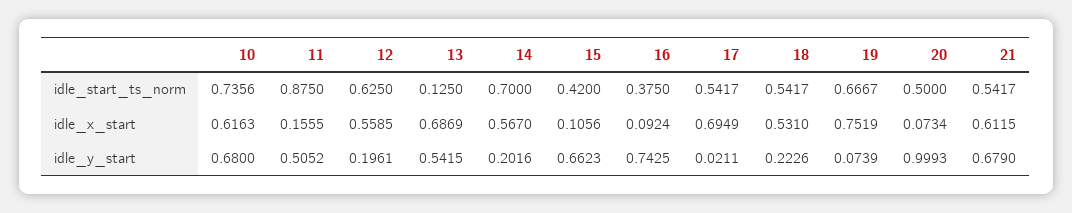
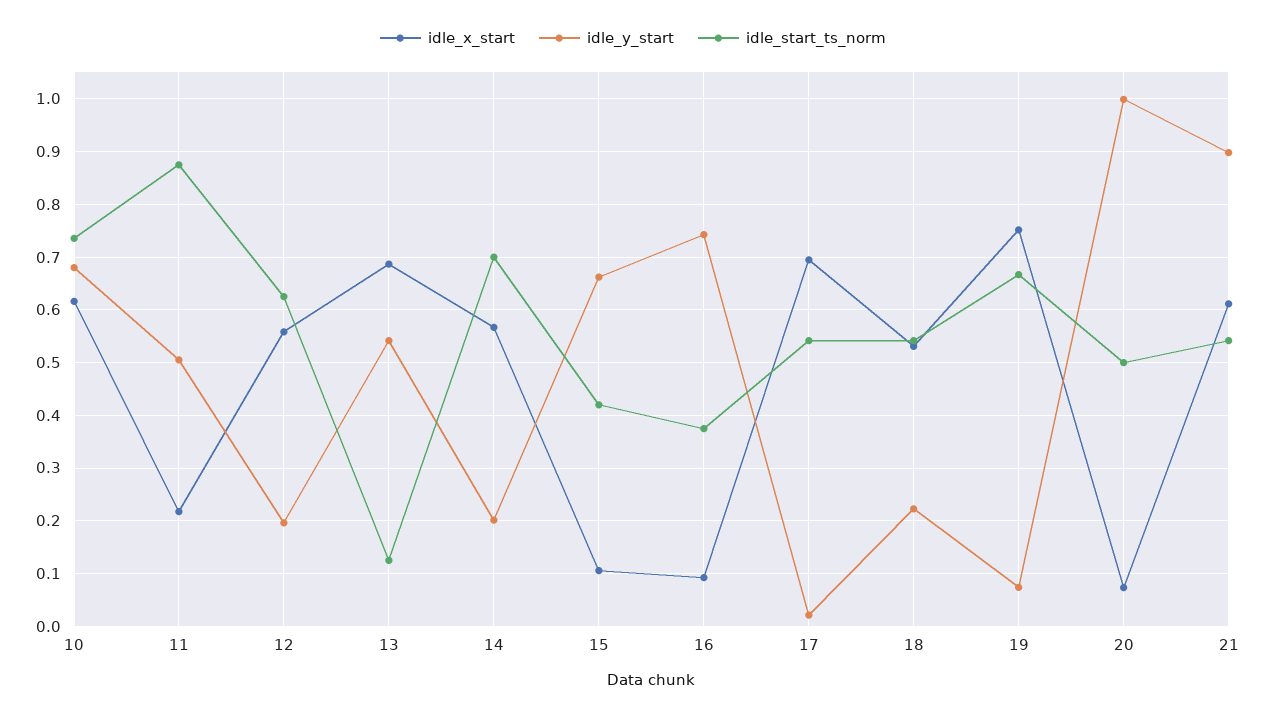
  {
    "idle_start_ts_norm": {
      "10": 0.7356,
      "11": 0.875,
      "12": 0.625,
      "13": 0.125,
      "14": 0.7,
      "15": 0.42,
      "16": 0.375,
      "17": 0.5417,
      "18": 0.5417,
      "19": 0.6667,
      "20": 0.5,
      "21": 0.5417
    },
    "idle_x_start": {
      "10": 0.6163,
-     "11": 0.1555,
+     "11": 0.22,
      "12": 0.5585,
      "13": 0.6869,
      "14": 0.567,
      "15": 0.1056,
      "16": 0.0924,
      "17": 0.6949,
      "18": 0.531,
      "19": 0.7519,
      "20": 0.0734,
      "21": 0.6115
    },
    "idle_y_start": {
      "10": 0.68,
      "11": 0.5052,
      "12": 0.1961,
      "13": 0.5415,
      "14": 0.2016,
      "15": 0.6623,
      "16": 0.7425,
      "17": 0.0211,
      "18": 0.2226,
      "19": 0.0739,
      "20": 0.9993,
-     "21": 0.679
+     "21": 0.9
    }
  }

